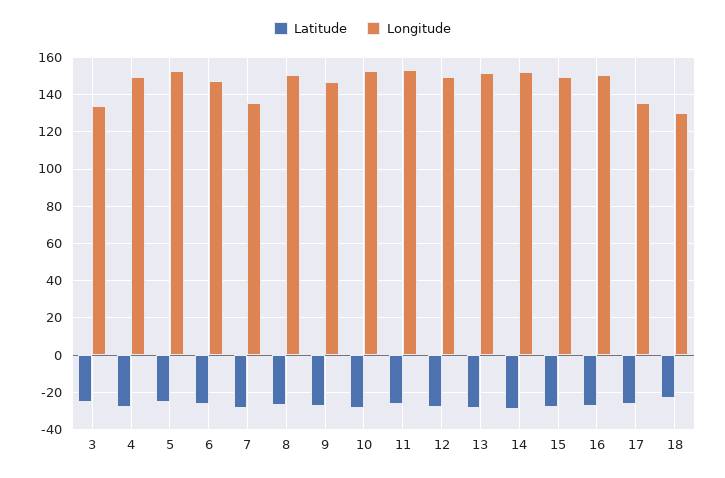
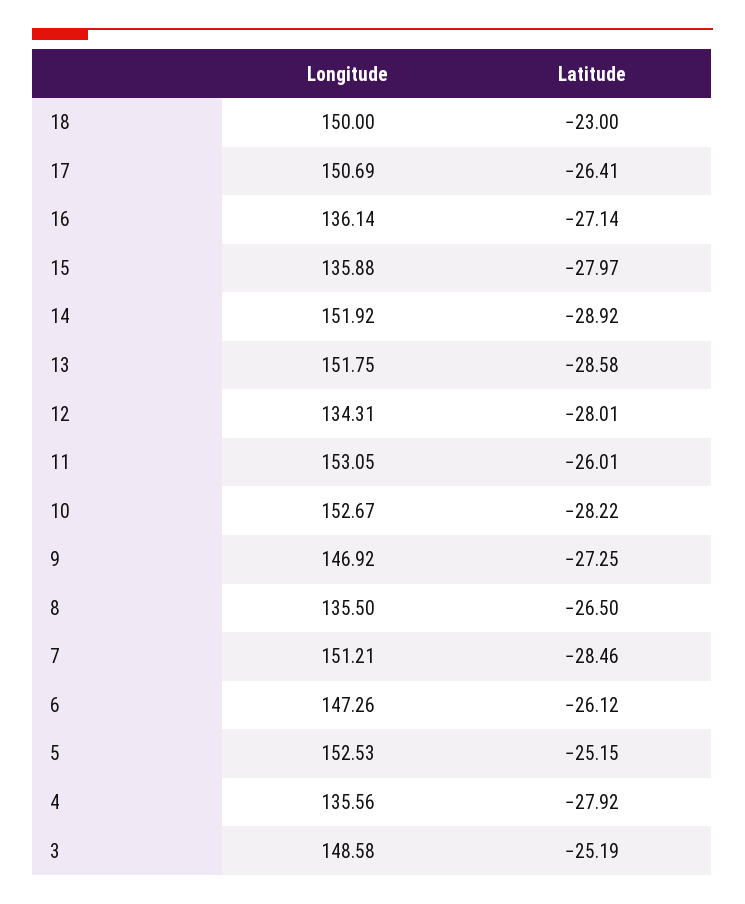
  {
    "Latitude": {
      "3": -25.19,
      "4": -27.92,
      "5": -25.15,
      "6": -26.12,
      "7": -28.46,
      "8": -26.5,
      "9": -27.25,
      "10": -28.22,
      "11": -26.01,
      "12": -28.01,
      "13": -28.58,
      "14": -28.92,
      "15": -27.97,
      "16": -27.14,
      "17": -26.41,
      "18": -23
    },
    "Longitude": {
-     "3": 135,
+     "3": 148.58,
-     "4": 150,
+     "4": 135.56,
      "5": 152.53,
      "6": 147.26,
-     "7": 135,
+     "7": 151.21,
-     "8": 150,
+     "8": 135.5,
      "9": 146.92,
      "10": 152.67,
      "11": 153.05,
-     "12": 150,
+     "12": 134.31,
      "13": 151.75,
      "14": 151.92,
-     "15": 150,
+     "15": 135.88,
-     "16": 150,
+     "16": 136.14,
-     "17": 135,
+     "17": 150.69,
-     "18": 130
+     "18": 150
    }
  }

